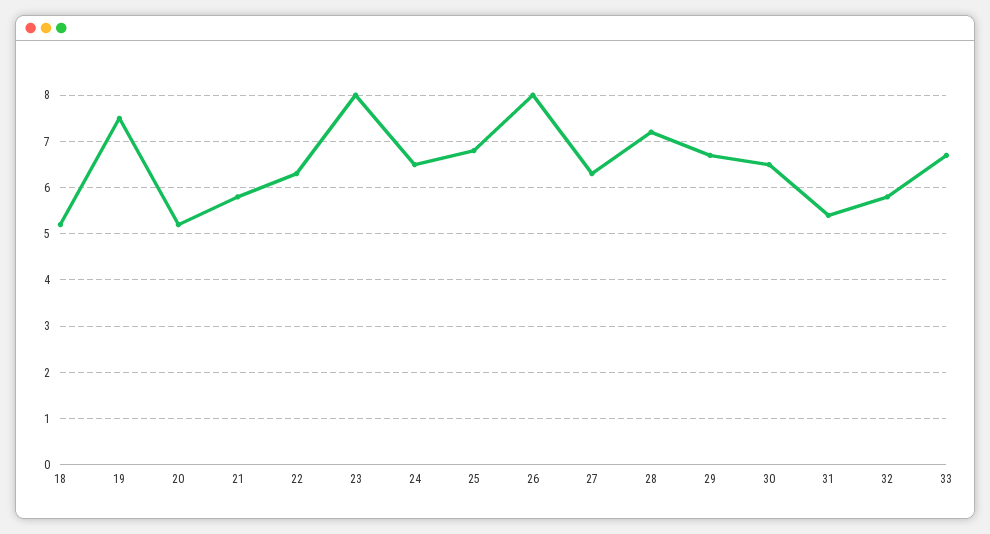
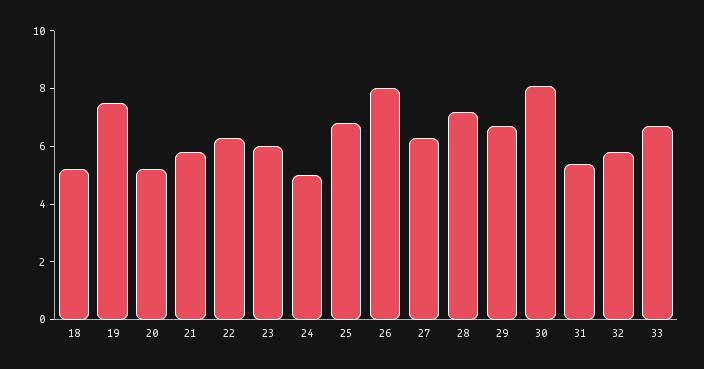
  {
    "18": 5,
    "19": 7.5,
    "20": 5,
    "21": 6,
    "22": 6.5,
-   "23": 8,
+   "23": 6,
-   "24": 6.5,
+   "24": 5,
    "25": 7,
    "26": 8,
    "27": 6.5,
    "28": 7,
    "29": 6.5,
-   "30": 6.5,
+   "30": 8,
    "31": 5.5,
    "32": 6,
    "33": 6.5
  }

